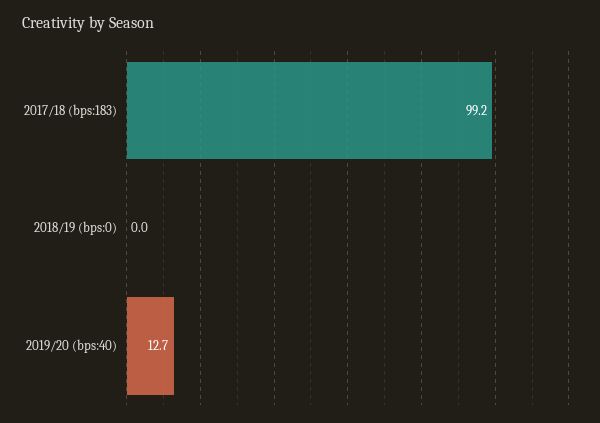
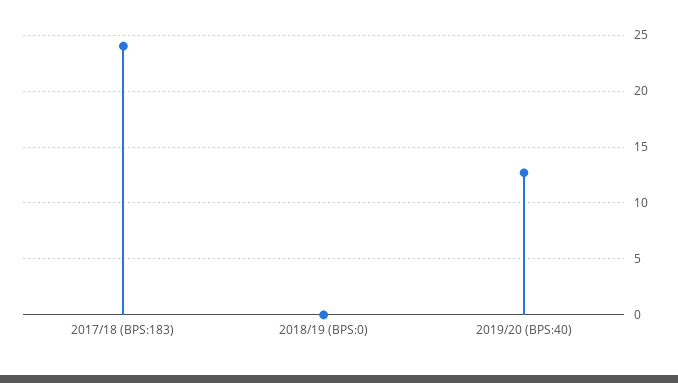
  {
-   "2017/18 (bps:183)": 99.2,
+   "2017/18 (bps:183)": 24,
    "2018/19 (bps:0)": 0,
    "2019/20 (bps:40)": 12.7
  }

